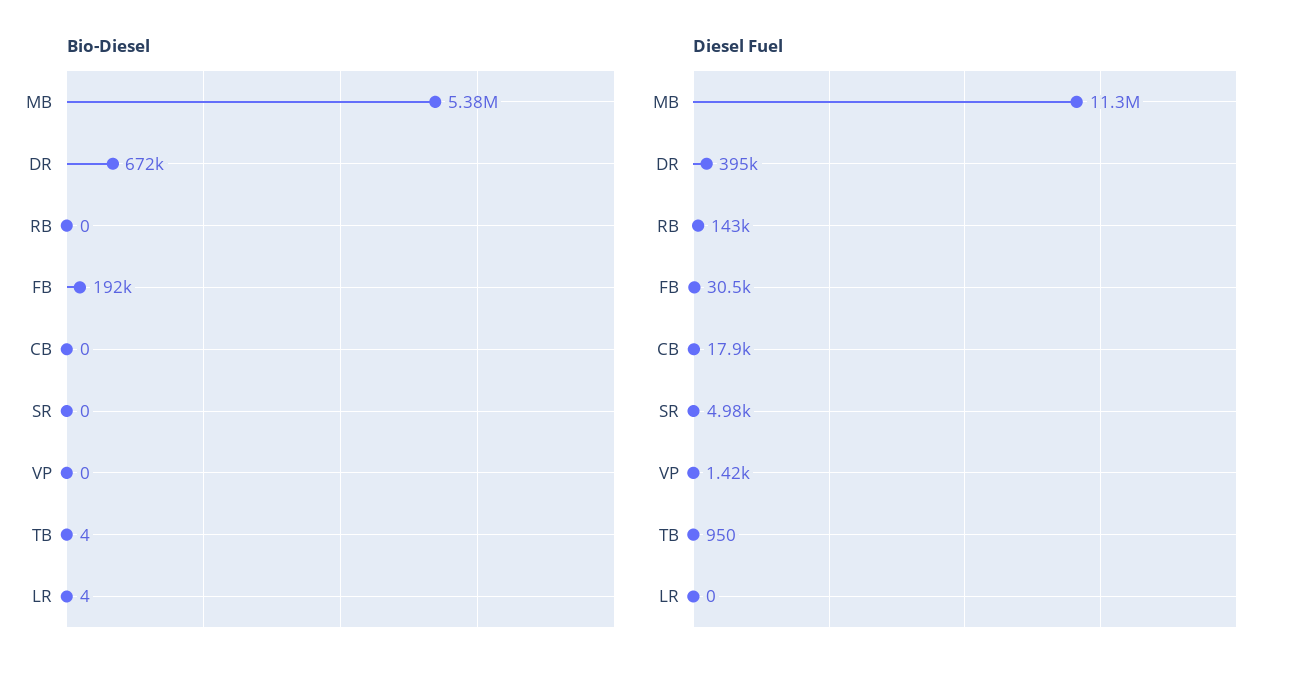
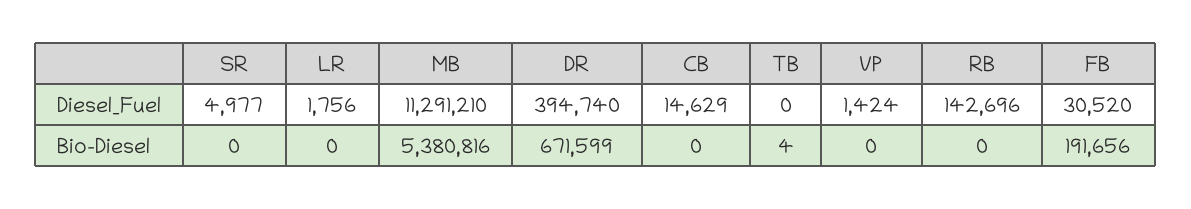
  {
    "Bio-Diesel": {
      "MB": 5380816,
      "DR": 671599,
      "RB": 0,
      "FB": 191656,
      "CB": 0,
      "SR": 0,
      "VP": 0,
      "TB": 4,
-     "LR": 4
+     "LR": 0
    },
    "Diesel Fuel": {
      "MB": 11291210,
      "DR": 394740,
      "RB": 142696,
      "FB": 30520,
-     "CB": 17900,
+     "CB": 14629,
      "SR": 4977,
      "VP": 1424,
-     "TB": 950,
+     "TB": 0,
-     "LR": 0
+     "LR": 1756
    }
  }

